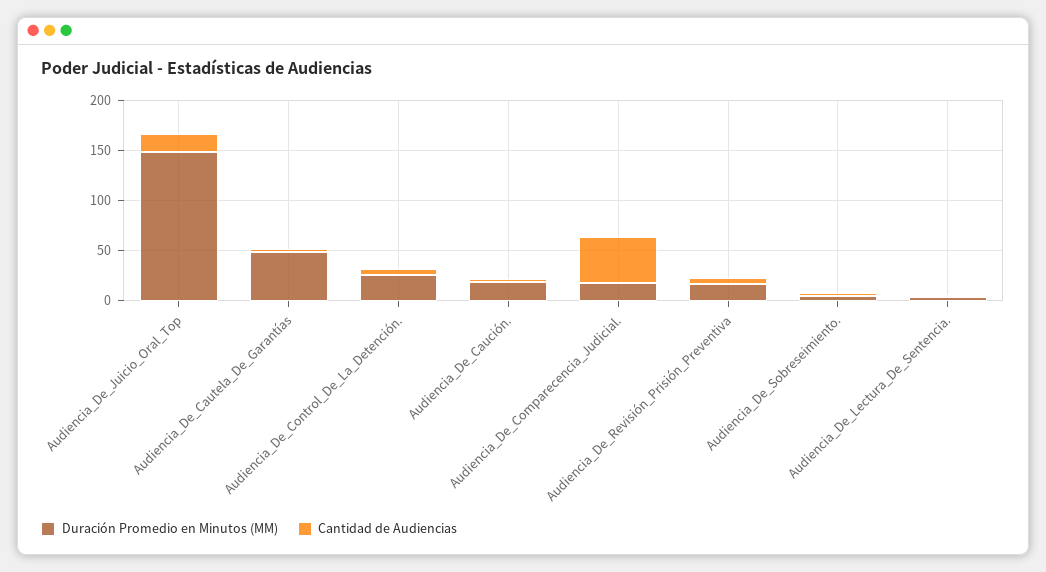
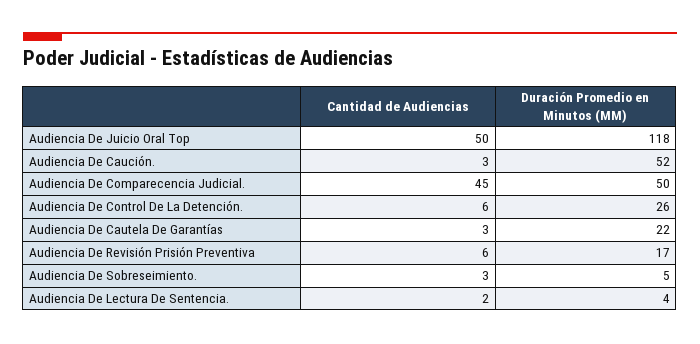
  {
    "Duración Promedio en Minutos (MM)": {
-     "Audiencia_De_Juicio_Oral_Top": 150,
+     "Audiencia_De_Juicio_Oral_Top": 118,
-     "Audiencia_De_Cautela_De_Garantías": 50,
+     "Audiencia_De_Cautela_De_Garantías": 22,
      "Audiencia_De_Control_De_La_Detención.": 26,
-     "Audiencia_De_Caución.": 20,
+     "Audiencia_De_Caución.": 52,
-     "Audiencia_De_Comparecencia_Judicial.": 20,
+     "Audiencia_De_Comparecencia_Judicial.": 50,
      "Audiencia_De_Revisión_Prisión_Preventiva": 17,
      "Audiencia_De_Sobreseimiento.": 5,
      "Audiencia_De_Lectura_De_Sentencia.": 4
    },
    "Cantidad de Audiencias": {
-     "Audiencia_De_Juicio_Oral_Top": 20,
+     "Audiencia_De_Juicio_Oral_Top": 50,
      "Audiencia_De_Cautela_De_Garantías": 3,
      "Audiencia_De_Control_De_La_Detención.": 6,
      "Audiencia_De_Caución.": 3,
      "Audiencia_De_Comparecencia_Judicial.": 45,
      "Audiencia_De_Revisión_Prisión_Preventiva": 6,
      "Audiencia_De_Sobreseimiento.": 3,
      "Audiencia_De_Lectura_De_Sentencia.": 2
    }
  }

